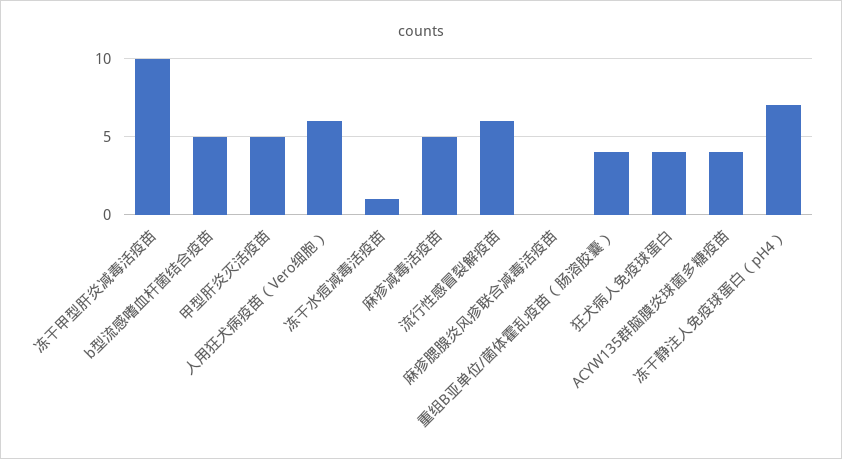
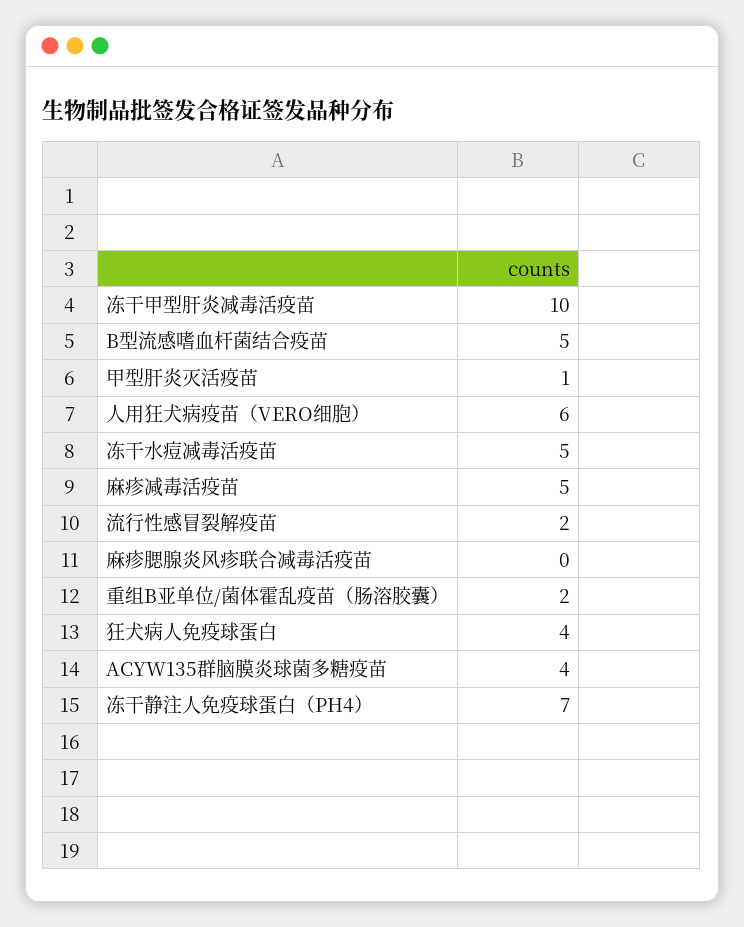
  {
    "冻干甲型肝炎减毒活疫苗": 10,
    "b型流感嗜血杆菌结合疫苗": 5,
-   "甲型肝炎灭活疫苗": 5,
+   "甲型肝炎灭活疫苗": 1,
    "人用狂犬病疫苗（Vero细胞）": 6,
-   "冻干水痘减毒活疫苗": 1,
+   "冻干水痘减毒活疫苗": 5,
    "麻疹减毒活疫苗": 5,
-   "流行性感冒裂解疫苗": 6,
+   "流行性感冒裂解疫苗": 2,
    "麻疹腮腺炎风疹联合减毒活疫苗": 0,
-   "重组B亚单位/菌体霍乱疫苗（肠溶胶囊）": 4,
+   "重组B亚单位/菌体霍乱疫苗（肠溶胶囊）": 2,
    "狂犬病人免疫球蛋白": 4,
    "ACYW135群脑膜炎球菌多糖疫苗": 4,
    "冻干静注人免疫球蛋白（pH4）": 7
  }

